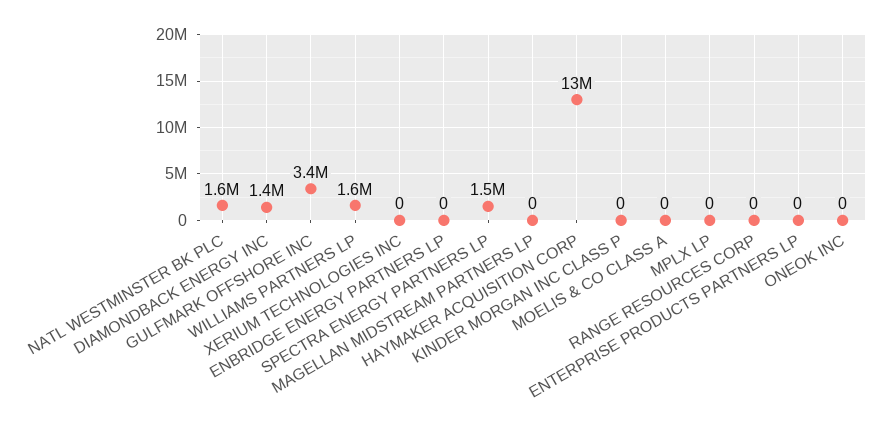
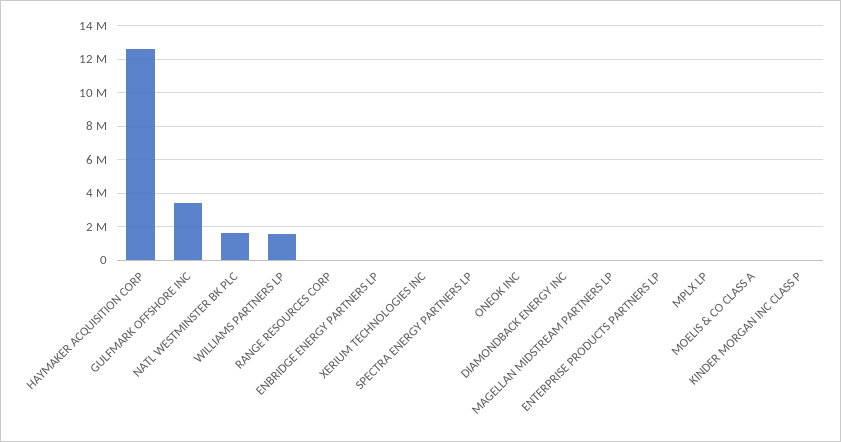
  {
    "NATL WESTMINSTER BK PLC": 1600000,
-   "DIAMONDBACK ENERGY INC": 1400000,
+   "DIAMONDBACK ENERGY INC": 0,
    "GULFMARK OFFSHORE INC": 3400000,
    "WILLIAMS PARTNERS LP": 1600000,
    "XERIUM TECHNOLOGIES INC": 0,
    "ENBRIDGE ENERGY PARTNERS LP": 0,
-   "SPECTRA ENERGY PARTNERS LP": 1500000,
+   "SPECTRA ENERGY PARTNERS LP": 0,
    "MAGELLAN MIDSTREAM PARTNERS LP": 0,
    "HAYMAKER ACQUISITION CORP": 13000000,
    "KINDER MORGAN INC CLASS P": 0,
    "MOELIS & CO CLASS A": 0,
    "MPLX LP": 0,
    "RANGE RESOURCES CORP": 0,
    "ENTERPRISE PRODUCTS PARTNERS LP": 0,
    "ONEOK INC": 0
  }

